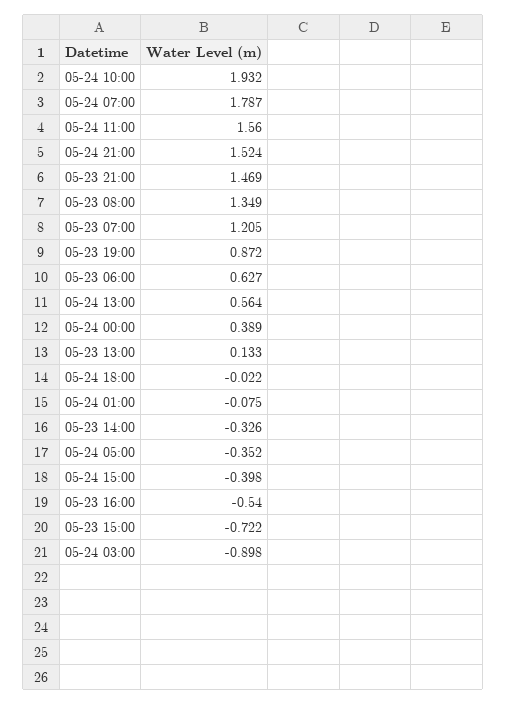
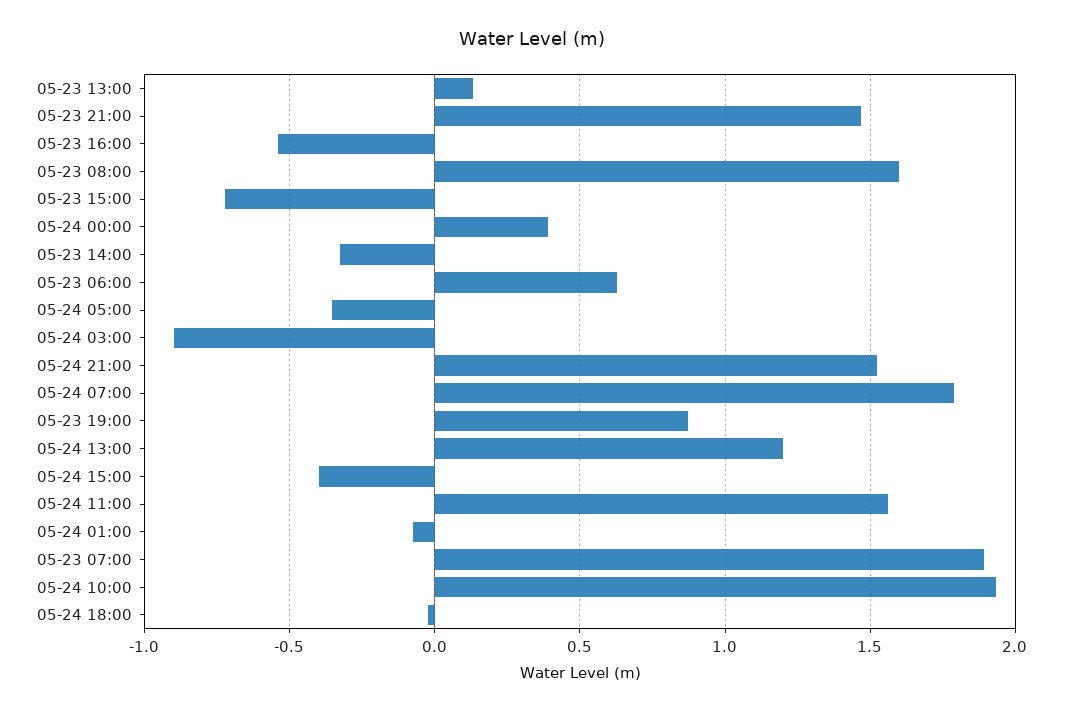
  {
    "05-24 10:00": 1.932,
    "05-24 07:00": 1.787,
    "05-24 11:00": 1.56,
    "05-24 21:00": 1.524,
    "05-23 21:00": 1.469,
-   "05-23 08:00": 1.349,
+   "05-23 08:00": 1.6,
-   "05-23 07:00": 1.205,
+   "05-23 07:00": 1.9,
    "05-23 19:00": 0.872,
    "05-23 06:00": 0.627,
-   "05-24 13:00": 0.564,
+   "05-24 13:00": 1.2,
    "05-24 00:00": 0.389,
    "05-23 13:00": 0.133,
    "05-24 18:00": -0.022,
    "05-24 01:00": -0.075,
    "05-23 14:00": -0.326,
    "05-24 05:00": -0.352,
    "05-24 15:00": -0.398,
    "05-23 16:00": -0.54,
    "05-23 15:00": -0.722,
    "05-24 03:00": -0.898
  }

